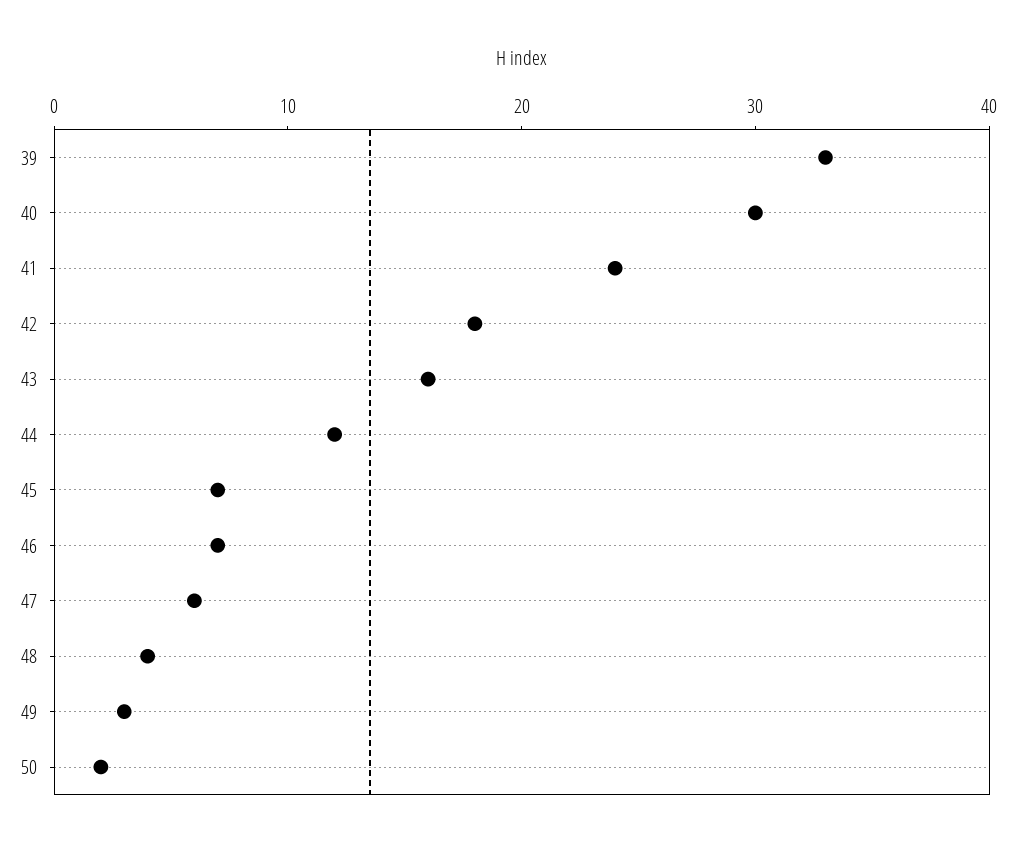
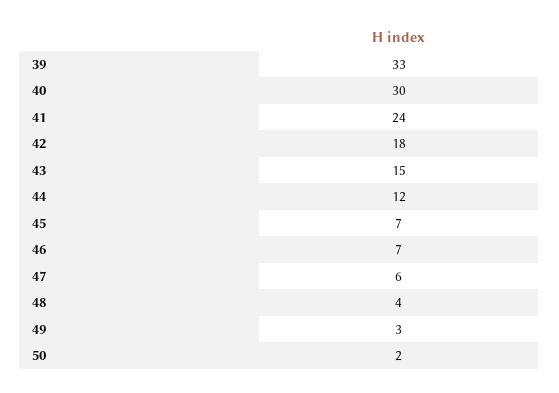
  {
    "39": 33,
    "40": 30,
    "41": 24,
    "42": 18,
-   "43": 16,
+   "43": 15,
    "44": 12,
    "45": 7,
    "46": 7,
    "47": 6,
    "48": 4,
    "49": 3,
    "50": 2
  }

